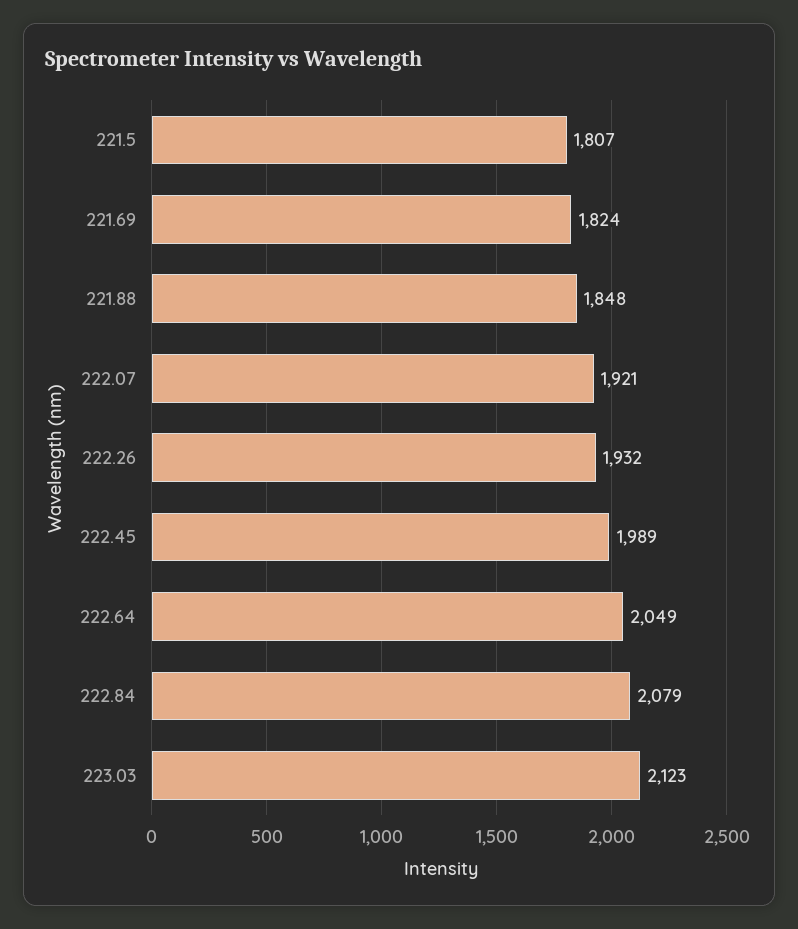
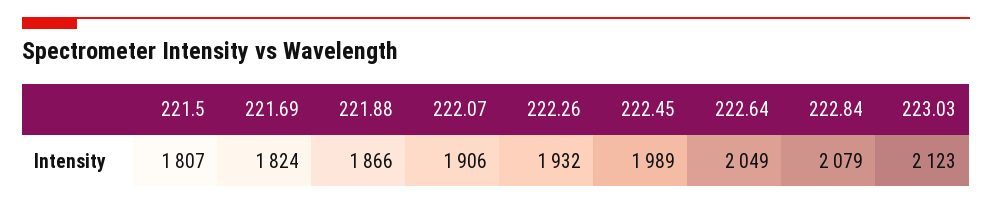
  {
    "221.5": 1807,
    "221.69": 1824,
-   "221.88": 1848,
+   "221.88": 1866,
-   "222.07": 1921,
+   "222.07": 1906,
    "222.26": 1932,
    "222.45": 1989,
    "222.64": 2049,
    "222.84": 2079,
    "223.03": 2123
  }

